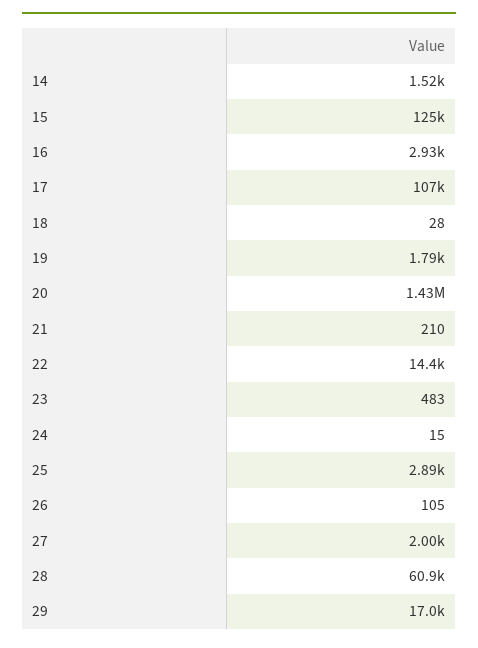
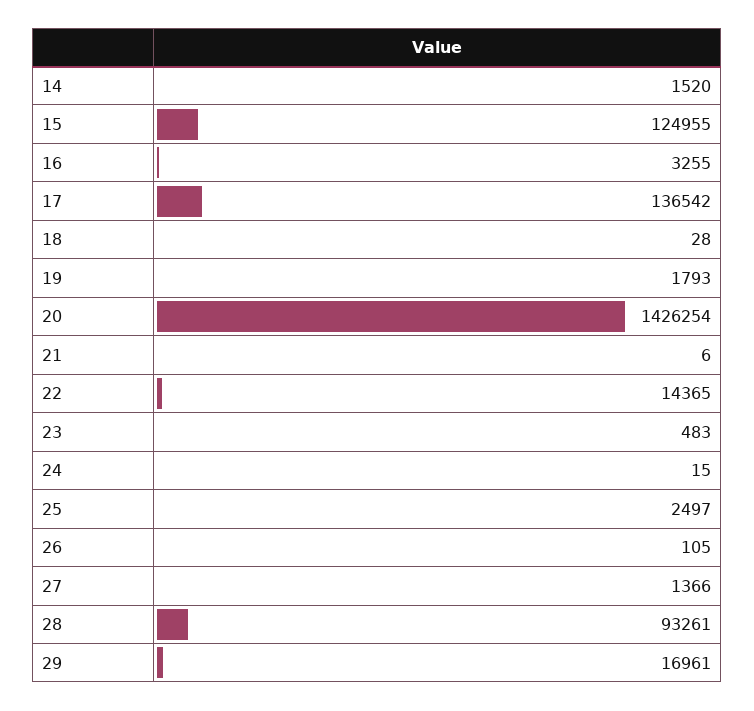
  {
    "14": 1520,
    "15": 124955,
-   "16": 2930,
+   "16": 3255,
-   "17": 107000,
+   "17": 136542,
    "18": 28,
    "19": 1793,
    "20": 1426254,
-   "21": 210,
+   "21": 6,
    "22": 14365,
    "23": 483,
    "24": 15,
-   "25": 2890,
+   "25": 2497,
    "26": 105,
-   "27": 2000,
+   "27": 1366,
-   "28": 60900,
+   "28": 93261,
    "29": 16961
  }

